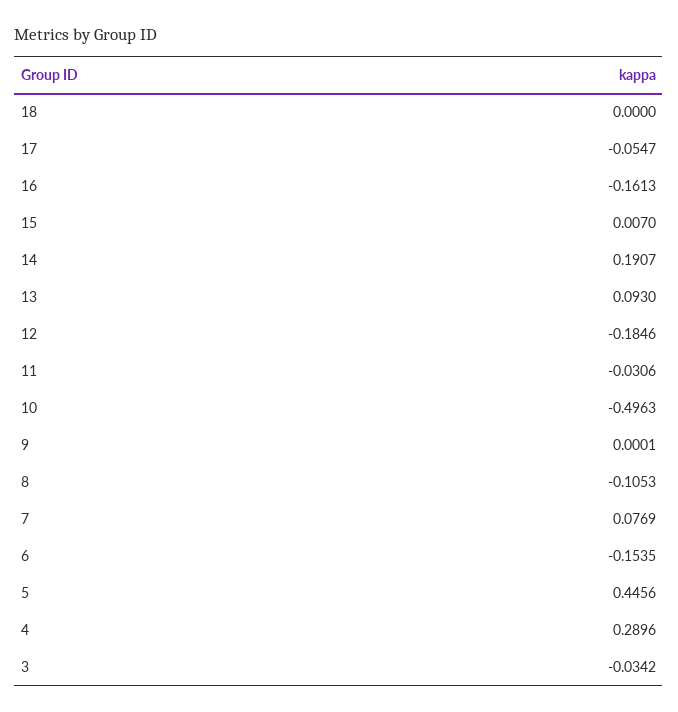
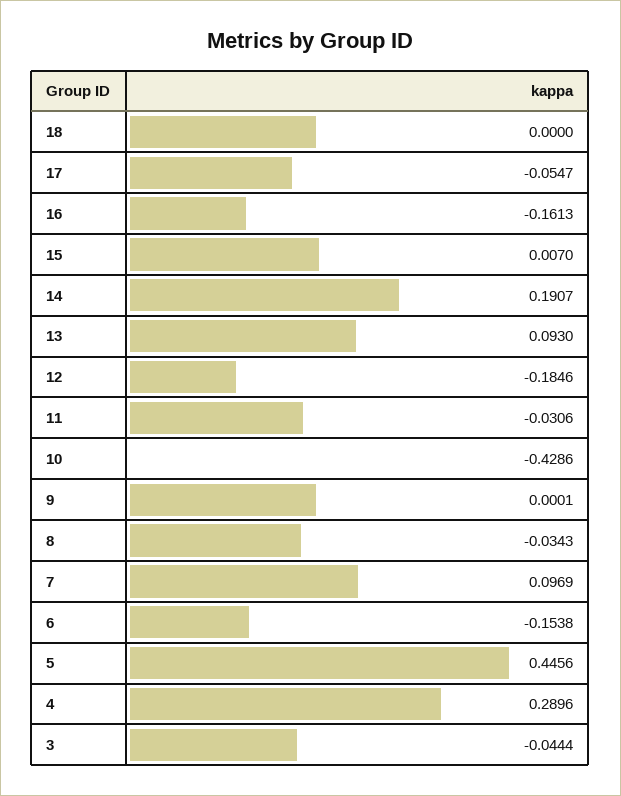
  {
    "18": 0,
    "17": -0.0547,
    "16": -0.1613,
    "15": 0.007,
    "14": 0.1907,
    "13": 0.093,
    "12": -0.1846,
    "11": -0.0306,
-   "10": -0.4963,
+   "10": -0.4286,
    "9": 0.0001,
-   "8": -0.1053,
+   "8": -0.0343,
-   "7": 0.0769,
+   "7": 0.0969,
-   "6": -0.1535,
+   "6": -0.1538,
    "5": 0.4456,
    "4": 0.2896,
-   "3": -0.0342
+   "3": -0.0444
  }

